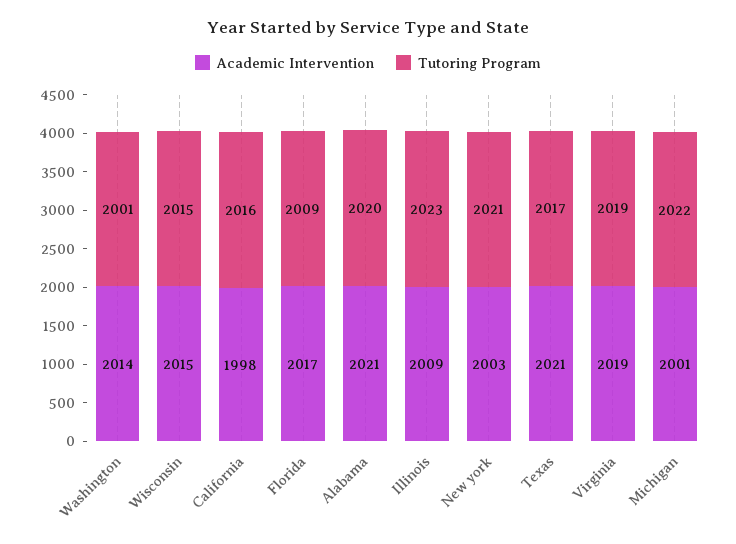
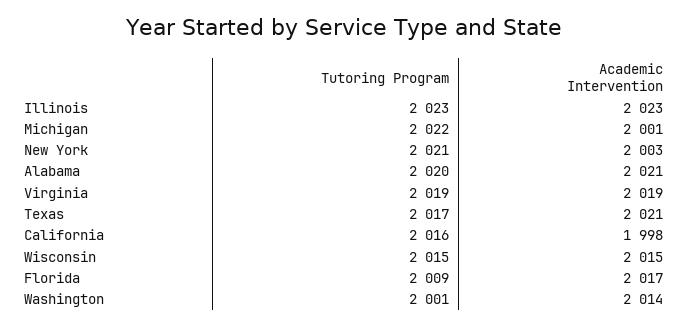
  {
    "Academic Intervention": {
      "Washington": 2014,
      "Wisconsin": 2015,
      "California": 1998,
      "Florida": 2017,
      "Alabama": 2021,
-     "Illinois": 2009,
+     "Illinois": 2023,
      "New york": 2003,
      "Texas": 2021,
      "Virginia": 2019,
      "Michigan": 2001
    },
    "Tutoring Program": {
      "Washington": 2001,
      "Wisconsin": 2015,
      "California": 2016,
      "Florida": 2009,
      "Alabama": 2020,
      "Illinois": 2023,
      "New york": 2021,
      "Texas": 2017,
      "Virginia": 2019,
      "Michigan": 2022
    }
  }

